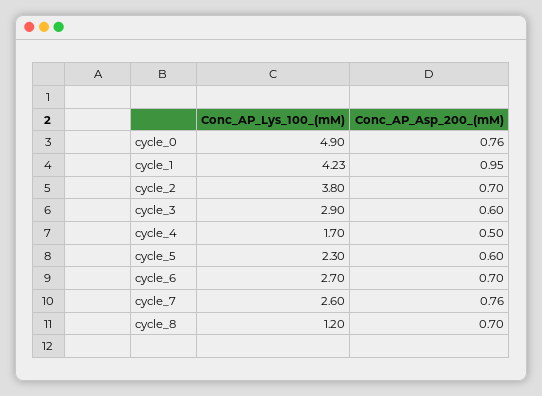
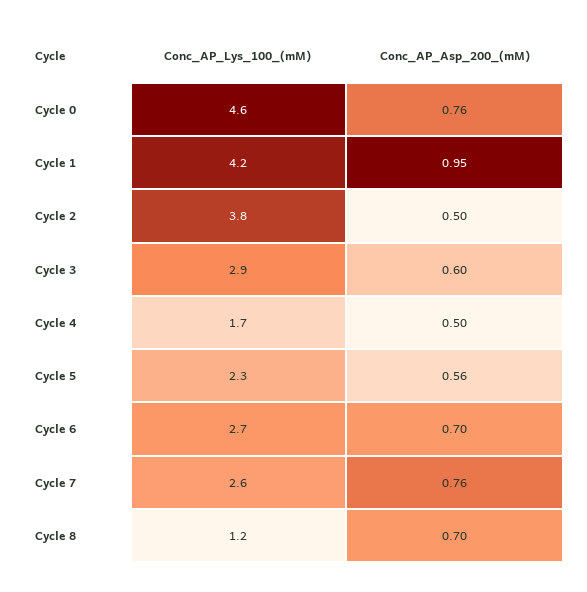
  {
    "Conc_AP_Lys_100_(mM)": {
-     "cycle_0": 4.9,
+     "cycle_0": 4.6,
      "cycle_1": 4.23,
      "cycle_2": 3.8,
      "cycle_3": 2.9,
      "cycle_4": 1.7,
      "cycle_5": 2.3,
      "cycle_6": 2.7,
      "cycle_7": 2.6,
      "cycle_8": 1.2
    },
    "Conc_AP_Asp_200_(mM)": {
      "cycle_0": 0.76,
      "cycle_1": 0.95,
-     "cycle_2": 0.7,
+     "cycle_2": 0.5,
      "cycle_3": 0.6,
      "cycle_4": 0.5,
-     "cycle_5": 0.6,
+     "cycle_5": 0.56,
      "cycle_6": 0.7,
      "cycle_7": 0.76,
      "cycle_8": 0.7
    }
  }

